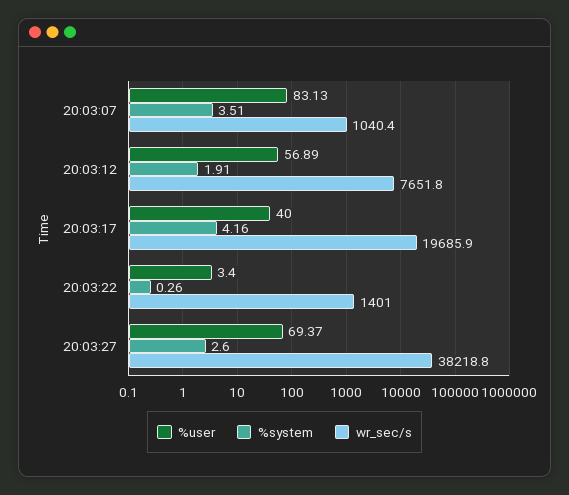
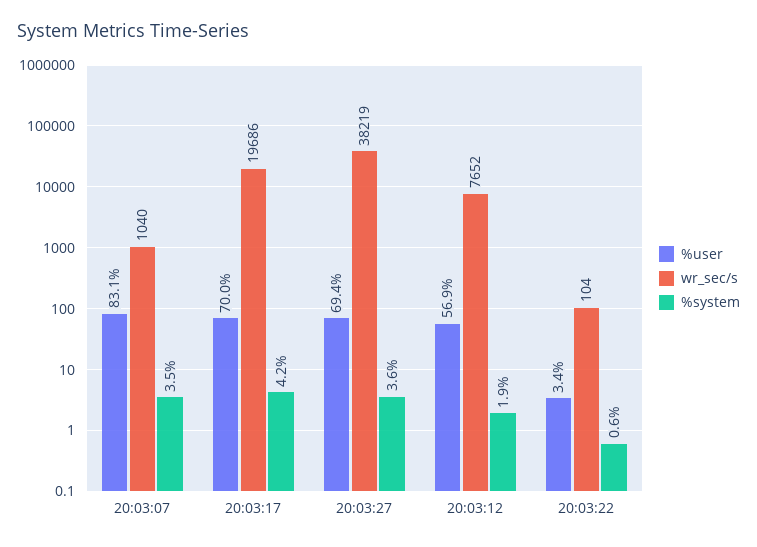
  {
    "%user": {
      "20:03:07": 83.13,
      "20:03:12": 56.89,
-     "20:03:17": 40,
+     "20:03:17": 70,
      "20:03:22": 3.4,
      "20:03:27": 69.37
    },
    "%system": {
      "20:03:07": 3.51,
      "20:03:12": 1.91,
      "20:03:17": 4.16,
-     "20:03:22": 0.26,
+     "20:03:22": 0.6,
-     "20:03:27": 2.6
+     "20:03:27": 3.6
    },
    "wr_sec/s": {
      "20:03:07": 1040.4,
      "20:03:12": 7651.8,
      "20:03:17": 19685.9,
-     "20:03:22": 1401,
+     "20:03:22": 104,
      "20:03:27": 38218.8
    }
  }

